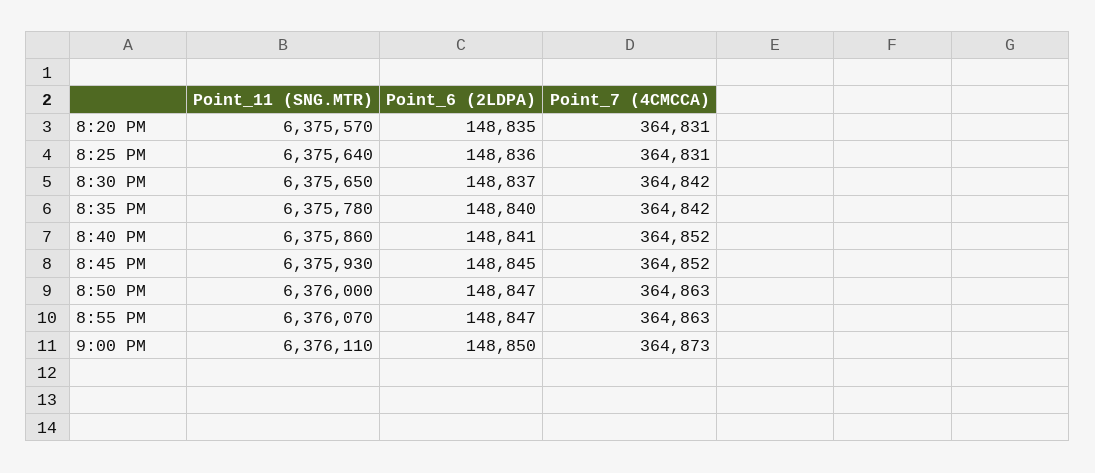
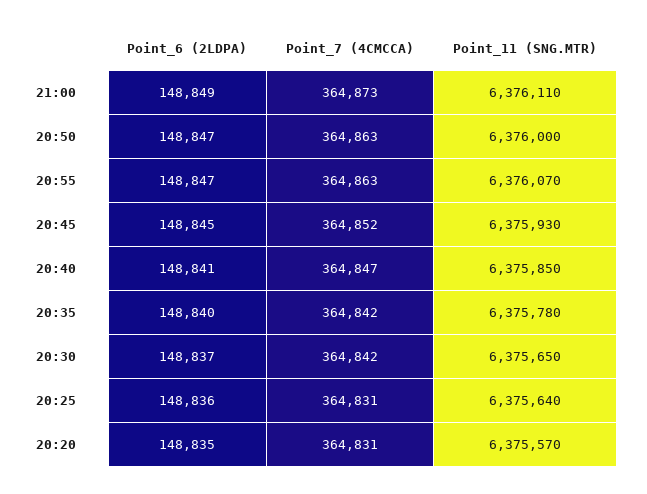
  {
    "Point_11 (SNG.MTR)": {
      "8:20 PM": 6375570,
      "8:25 PM": 6375640,
      "8:30 PM": 6375650,
      "8:35 PM": 6375780,
-     "8:40 PM": 6375860,
+     "8:40 PM": 6375850,
      "8:45 PM": 6375930,
      "8:50 PM": 6376000,
      "8:55 PM": 6376070,
      "9:00 PM": 6376110
    },
    "Point_6 (2LDPA)": {
      "8:20 PM": 148835,
      "8:25 PM": 148836,
      "8:30 PM": 148837,
      "8:35 PM": 148840,
      "8:40 PM": 148841,
      "8:45 PM": 148845,
      "8:50 PM": 148847,
      "8:55 PM": 148847,
-     "9:00 PM": 148850
+     "9:00 PM": 148849
    },
    "Point_7 (4CMCCA)": {
      "8:20 PM": 364831,
      "8:25 PM": 364831,
      "8:30 PM": 364842,
      "8:35 PM": 364842,
-     "8:40 PM": 364852,
+     "8:40 PM": 364847,
      "8:45 PM": 364852,
      "8:50 PM": 364863,
      "8:55 PM": 364863,
      "9:00 PM": 364873
    }
  }

